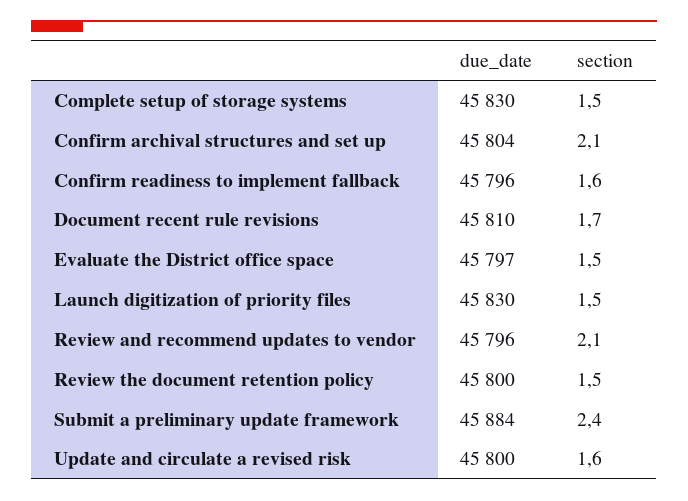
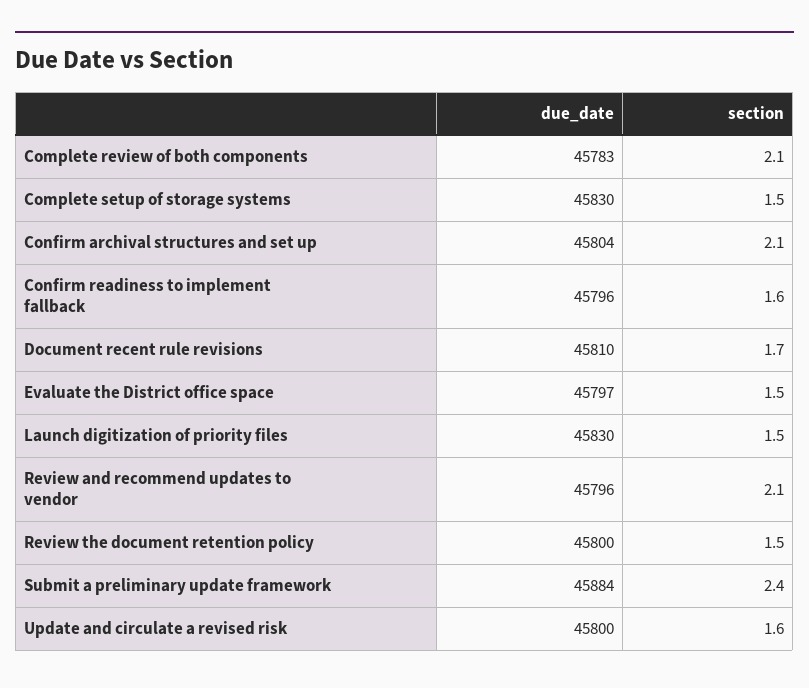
  {
    "due_date": {
      "Complete setup of storage systems": 45830,
      "Confirm archival structures and set up": 45804,
      "Confirm readiness to implement fallback": 45796,
      "Document recent rule revisions": 45810,
      "Evaluate the District office space": 45797,
      "Launch digitization of priority files": 45830,
      "Review and recommend updates to vendor": 45796,
      "Review the document retention policy": 45800,
      "Submit a preliminary update framework": 45884,
-     "Update and circulate a revised risk": 45800
+     "Update and circulate a revised risk": 45800,
+     "Complete review of both components": 45783
    },
    "section": {
      "Complete setup of storage systems": 1.5,
      "Confirm archival structures and set up": 2.1,
      "Confirm readiness to implement fallback": 1.6,
      "Document recent rule revisions": 1.7,
      "Evaluate the District office space": 1.5,
      "Launch digitization of priority files": 1.5,
      "Review and recommend updates to vendor": 2.1,
      "Review the document retention policy": 1.5,
      "Submit a preliminary update framework": 2.4,
-     "Update and circulate a revised risk": 1.6
+     "Update and circulate a revised risk": 1.6,
+     "Complete review of both components": 2.1
    }
  }

